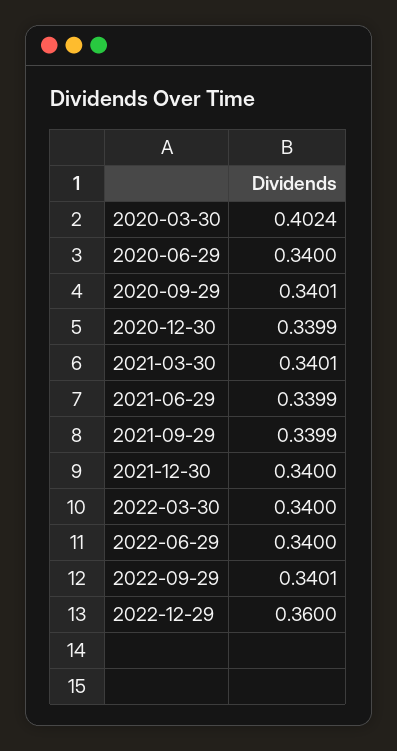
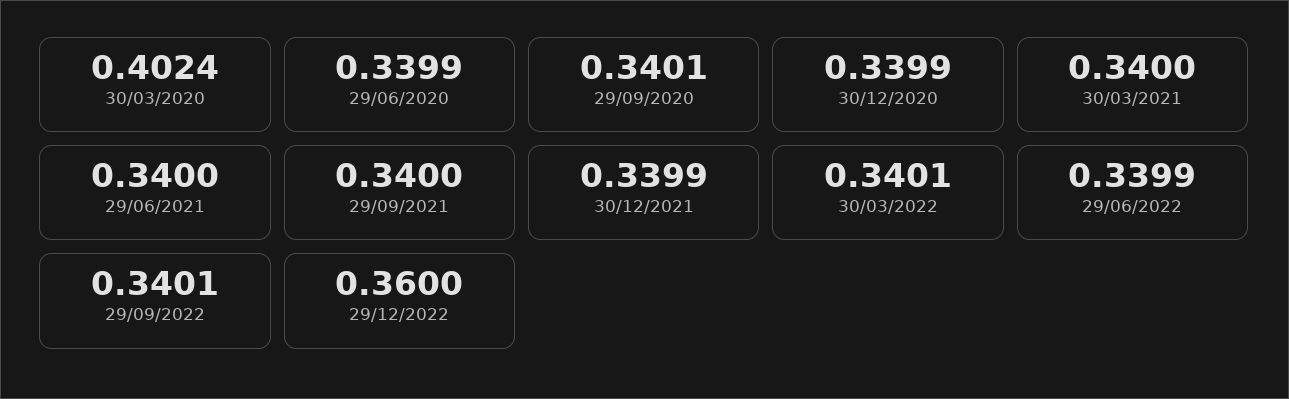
  {
    "2020-03-30": 0.4024,
-   "2020-06-29": 0.34,
+   "2020-06-29": 0.3399,
    "2020-09-29": 0.3401,
    "2020-12-30": 0.3399,
-   "2021-03-30": 0.3401,
+   "2021-03-30": 0.34,
-   "2021-06-29": 0.3399,
+   "2021-06-29": 0.34,
-   "2021-09-29": 0.3399,
+   "2021-09-29": 0.34,
-   "2021-12-30": 0.34,
+   "2021-12-30": 0.3399,
-   "2022-03-30": 0.34,
+   "2022-03-30": 0.3401,
-   "2022-06-29": 0.34,
+   "2022-06-29": 0.3399,
    "2022-09-29": 0.3401,
    "2022-12-29": 0.36
  }

